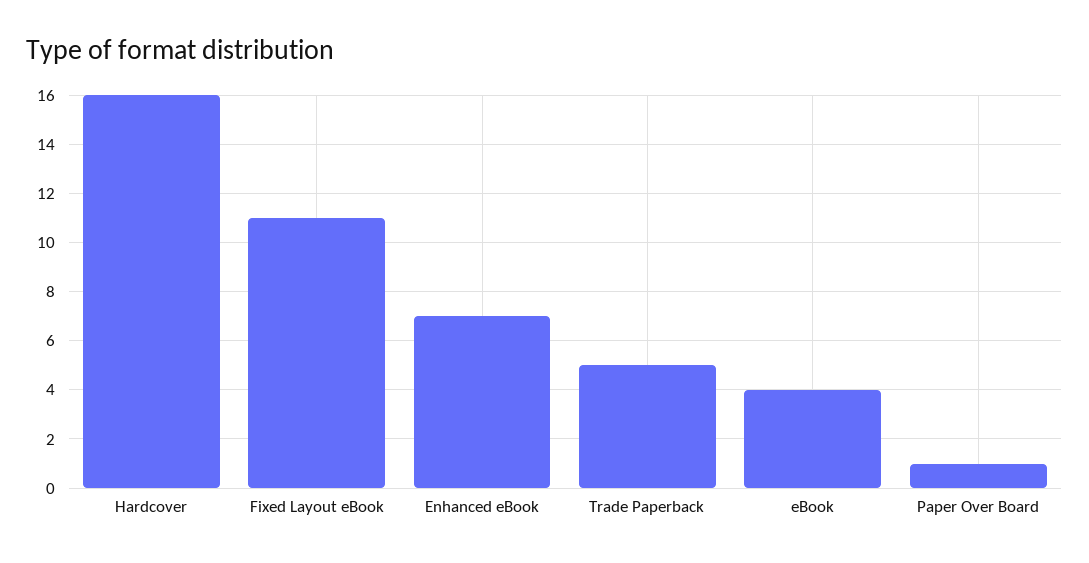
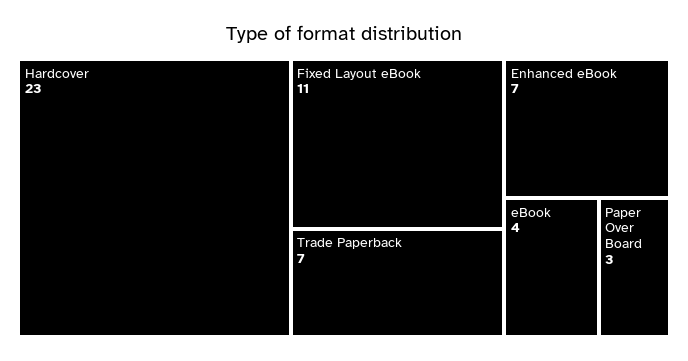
  {
-   "Hardcover": 16,
+   "Hardcover": 23,
    "Fixed Layout eBook": 11,
    "Enhanced eBook": 7,
-   "Trade Paperback": 5,
+   "Trade Paperback": 7,
    "eBook": 4,
-   "Paper Over Board": 1
+   "Paper Over Board": 3
  }

